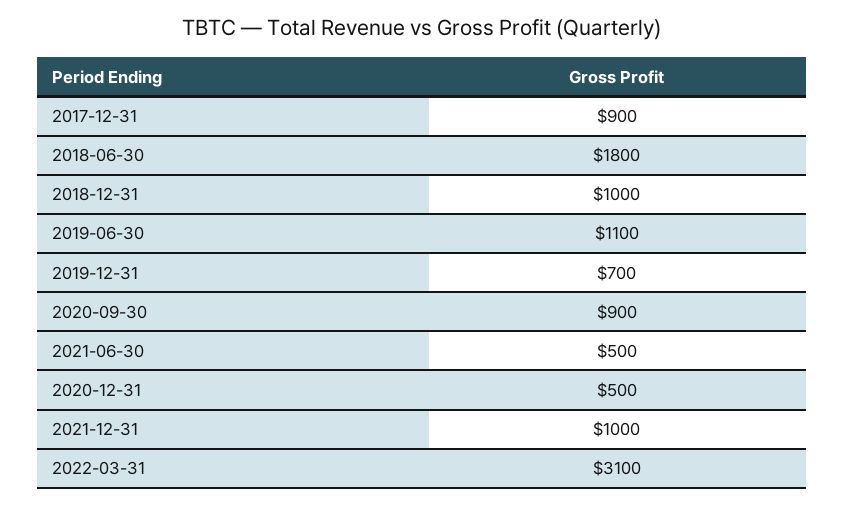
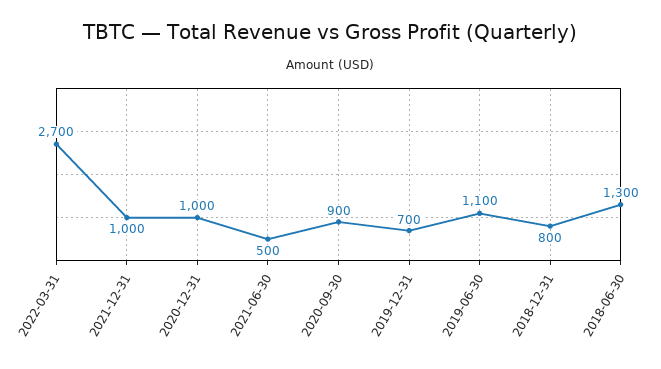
  {
-   "2017-12-31": 900,
-   "2018-06-30": 1800,
+   "2018-06-30": 1300,
-   "2018-12-31": 1000,
+   "2018-12-31": 800,
    "2019-06-30": 1100,
    "2019-12-31": 700,
    "2020-09-30": 900,
    "2021-06-30": 500,
-   "2020-12-31": 500,
+   "2020-12-31": 1000,
    "2021-12-31": 1000,
-   "2022-03-31": 3100
+   "2022-03-31": 2700
  }

